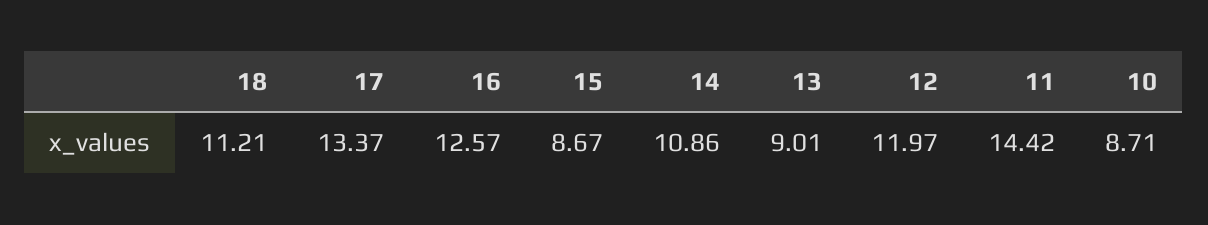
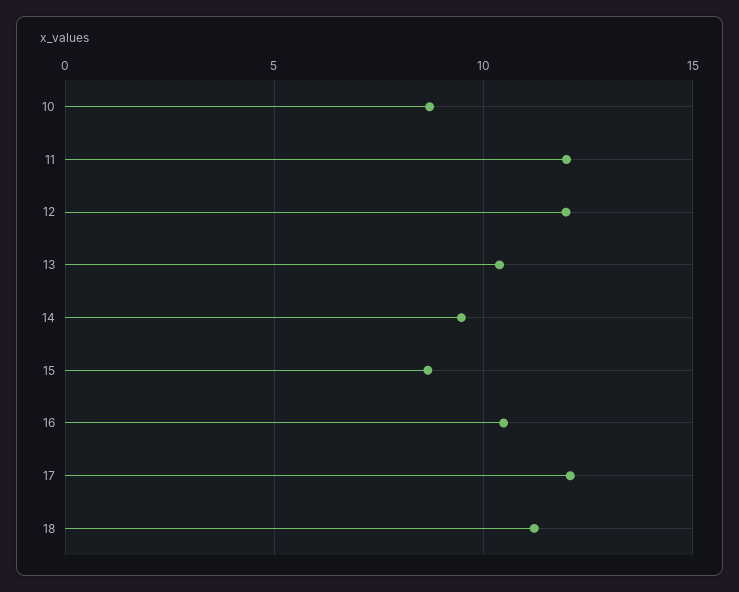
  {
    "18": 11.21,
-   "17": 13.37,
+   "17": 12,
-   "16": 12.57,
+   "16": 10.5,
    "15": 8.67,
-   "14": 10.86,
+   "14": 9.5,
-   "13": 9.01,
+   "13": 10.5,
    "12": 11.97,
-   "11": 14.42,
+   "11": 12,
    "10": 8.71
  }

